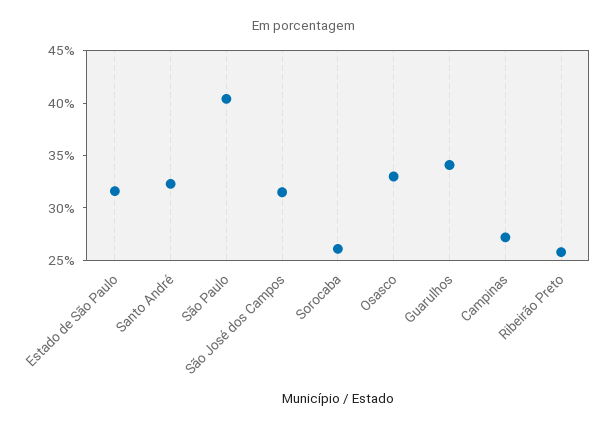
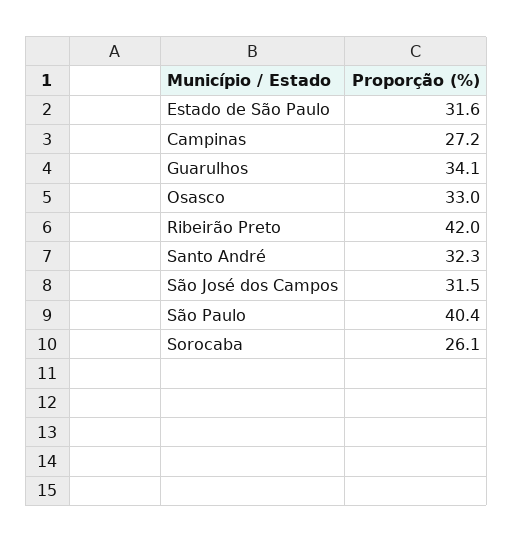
  {
    "Estado de São Paulo": 31.6,
    "Santo André": 32.3,
    "São Paulo": 40.4,
    "São José dos Campos": 31.5,
    "Sorocaba": 26.1,
    "Osasco": 33,
    "Guarulhos": 34.1,
    "Campinas": 27.2,
-   "Ribeirão Preto": 26
+   "Ribeirão Preto": 42
  }

